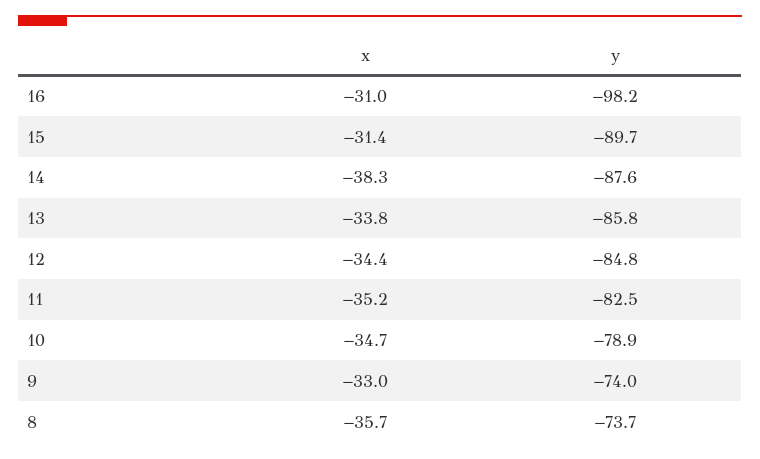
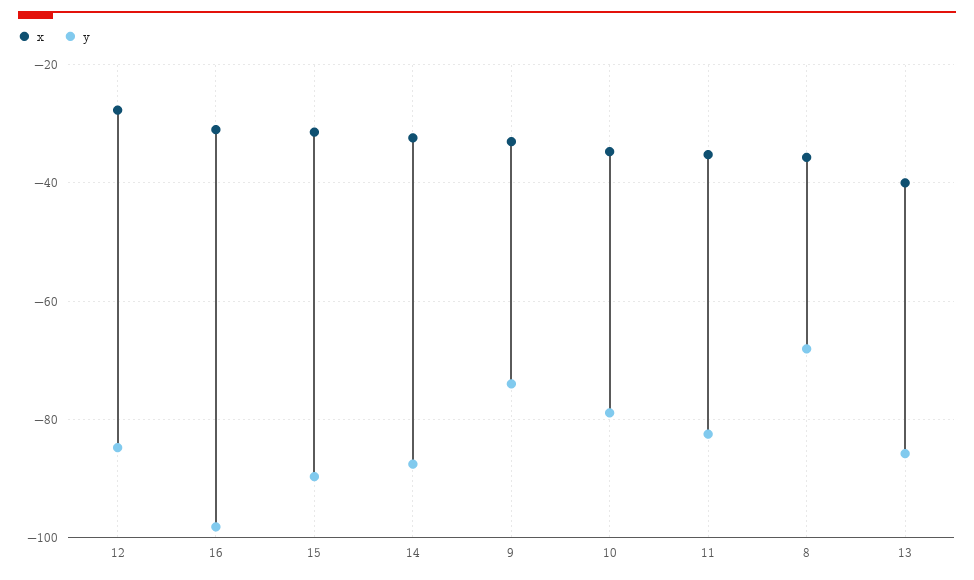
  {
    "x": {
      "16": -31,
      "15": -31.4,
-     "14": -38.3,
+     "14": -32,
-     "13": -33.8,
+     "13": -40,
-     "12": -34.4,
+     "12": -28,
      "11": -35.2,
      "10": -34.7,
      "9": -33,
      "8": -35.7
    },
    "y": {
      "16": -98.2,
      "15": -89.7,
      "14": -87.6,
      "13": -85.8,
      "12": -84.8,
      "11": -82.5,
      "10": -78.9,
      "9": -74,
-     "8": -73.7
+     "8": -68
    }
  }

